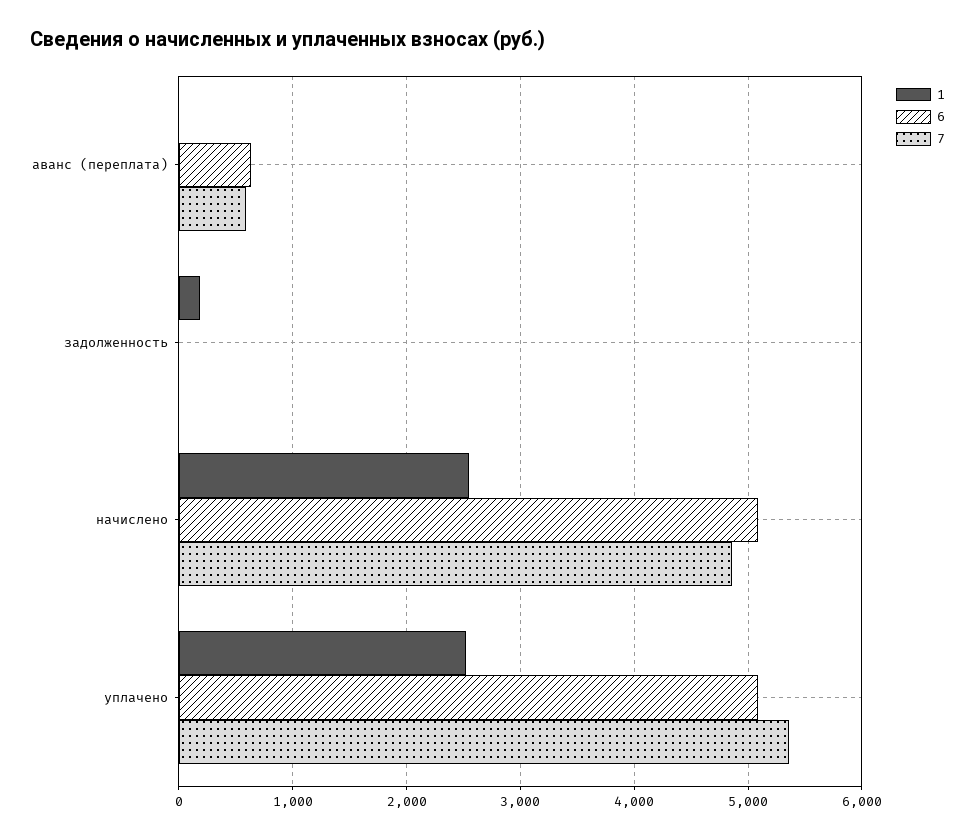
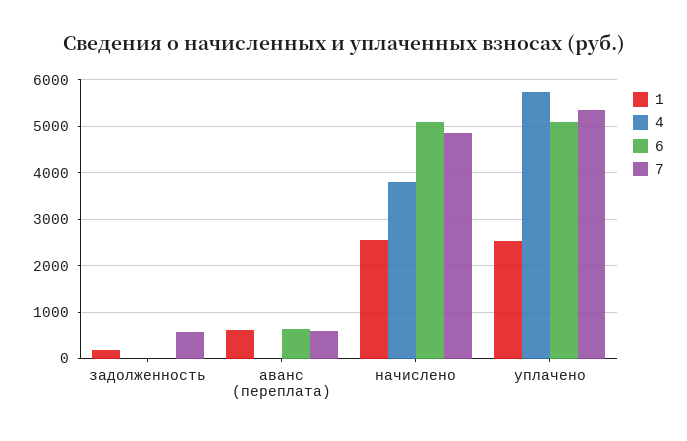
  {
    "1": {
-     "аванс (переплата)": 0,
+     "аванс (переплата)": 600,
      "задолженность": 200,
      "начислено": 2500,
      "уплачено": 2500
    },
    "6": {
      "аванс (переплата)": 600,
      "задолженность": 0,
      "начислено": 5100,
      "уплачено": 5100
    },
    "7": {
      "аванс (переплата)": 600,
-     "задолженность": 0,
+     "задолженность": 600,
      "начислено": 4900,
      "уплачено": 5400
-   }
+   },
+   "4": {
+     "задолженность": 0,
+     "аванс (переплата)": 0,
+     "начислено": 3800,
+     "уплачено": 5800
+   }
  }

